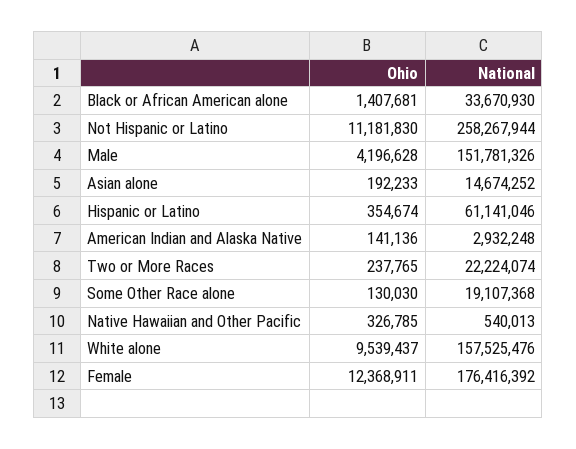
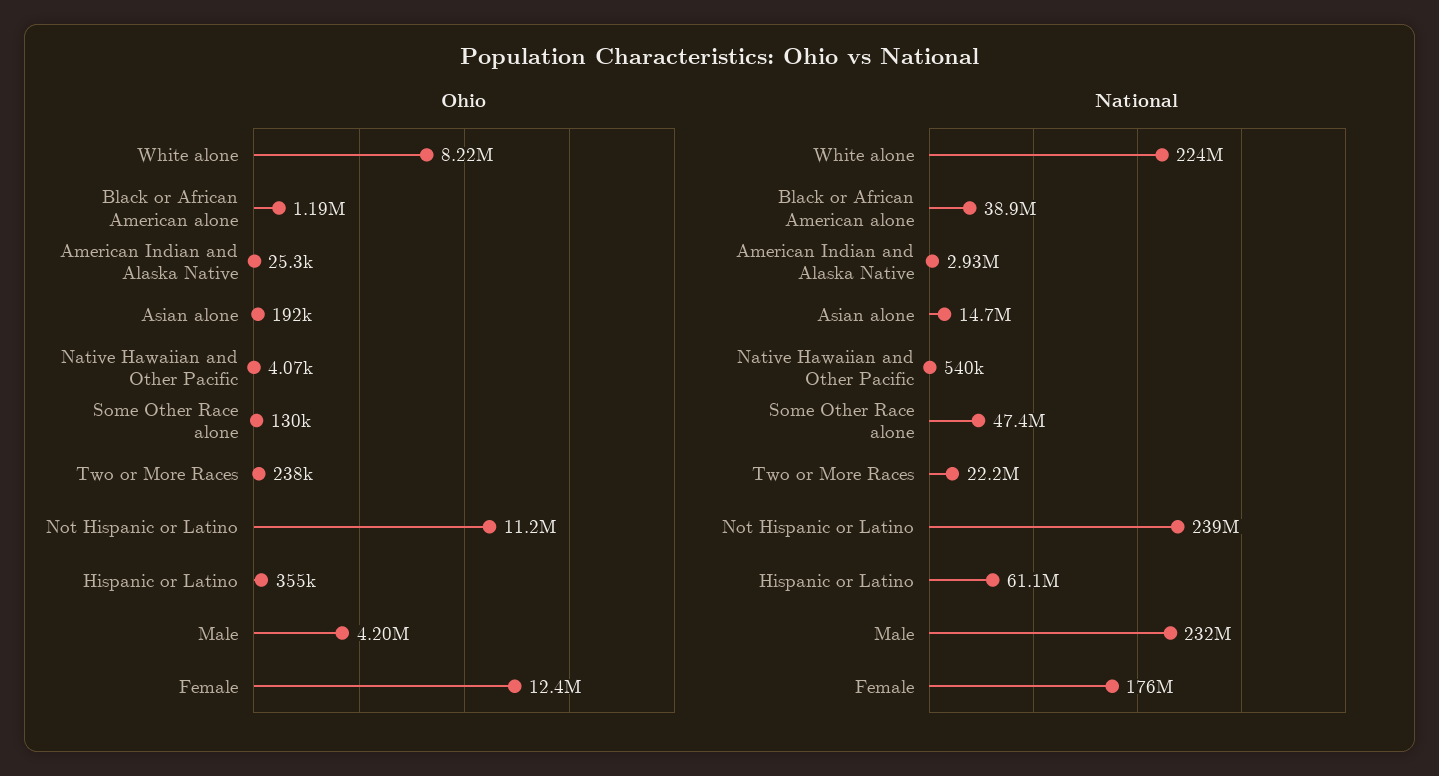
  {
    "Ohio": {
-     "Black or African American alone": 1407681,
+     "Black or African American alone": 1190000,
      "Not Hispanic or Latino": 11181830,
      "Male": 4196628,
      "Asian alone": 192233,
      "Hispanic or Latino": 354674,
-     "American Indian and Alaska Native": 141136,
+     "American Indian and Alaska Native": 25300,
      "Two or More Races": 237765,
      "Some Other Race alone": 130030,
-     "Native Hawaiian and Other Pacific": 326785,
+     "Native Hawaiian and Other Pacific": 4070,
-     "White alone": 9539437,
+     "White alone": 8220000,
      "Female": 12368911
    },
    "National": {
-     "Black or African American alone": 33670930,
+     "Black or African American alone": 38900000,
-     "Not Hispanic or Latino": 258267944,
+     "Not Hispanic or Latino": 239000000,
-     "Male": 151781326,
+     "Male": 232000000,
      "Asian alone": 14674252,
      "Hispanic or Latino": 61141046,
      "American Indian and Alaska Native": 2932248,
      "Two or More Races": 22224074,
-     "Some Other Race alone": 19107368,
+     "Some Other Race alone": 47400000,
      "Native Hawaiian and Other Pacific": 540013,
-     "White alone": 157525476,
+     "White alone": 224000000,
      "Female": 176416392
    }
  }

